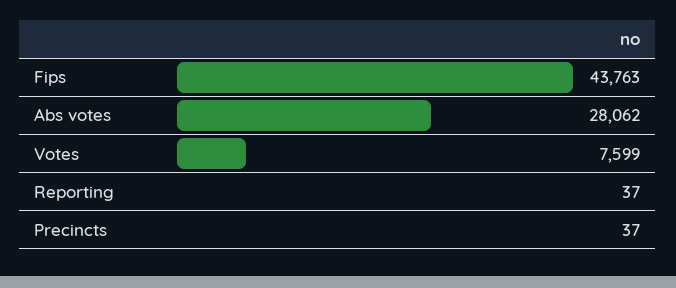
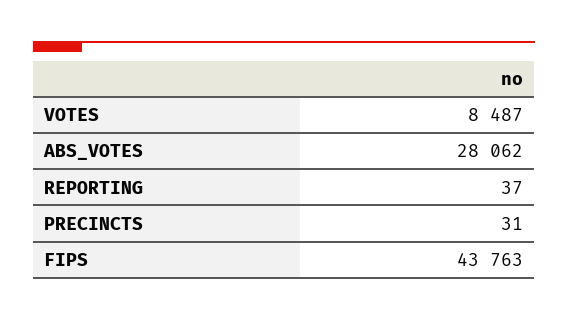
  {
    "Fips": 43763,
    "Abs votes": 28062,
-   "Votes": 7599,
+   "Votes": 8487,
    "Reporting": 37,
-   "Precincts": 37
+   "Precincts": 31
  }

